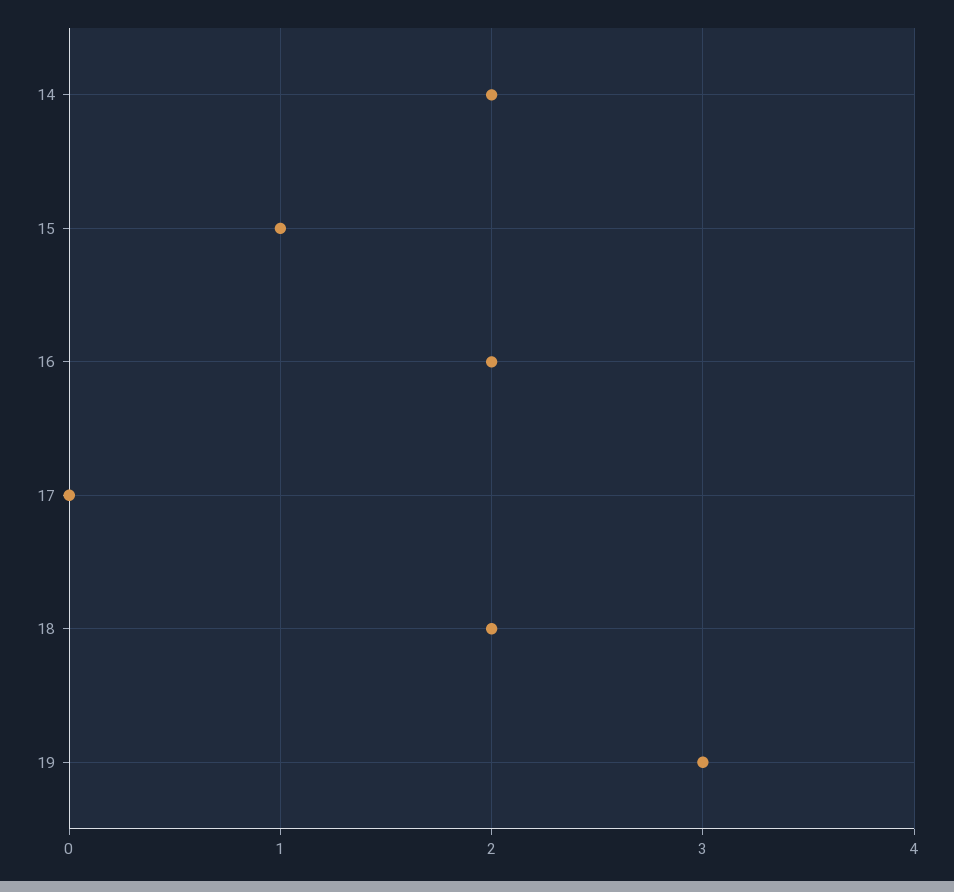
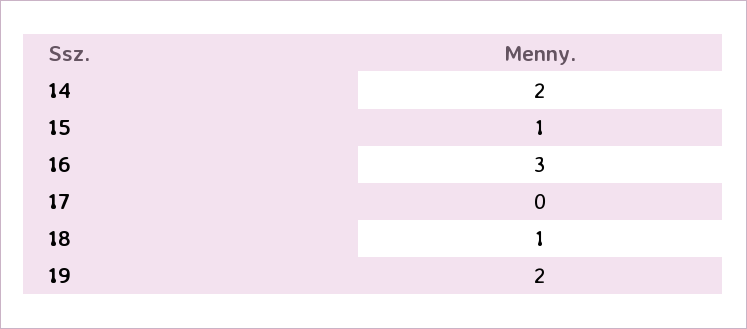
  {
    "14": 2,
    "15": 1,
-   "16": 2,
+   "16": 3,
    "17": 0,
-   "18": 2,
+   "18": 1,
-   "19": 3
+   "19": 2
  }

